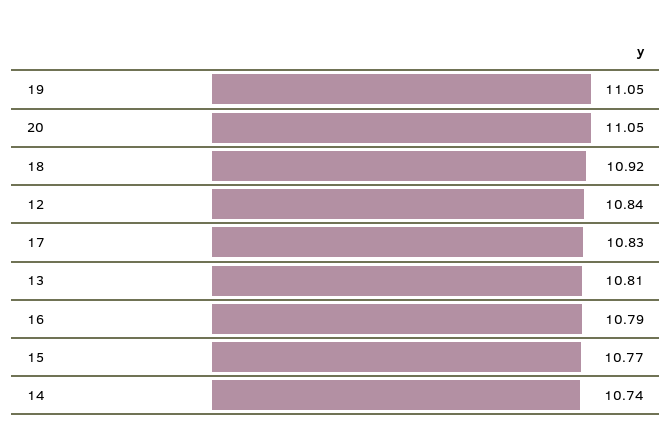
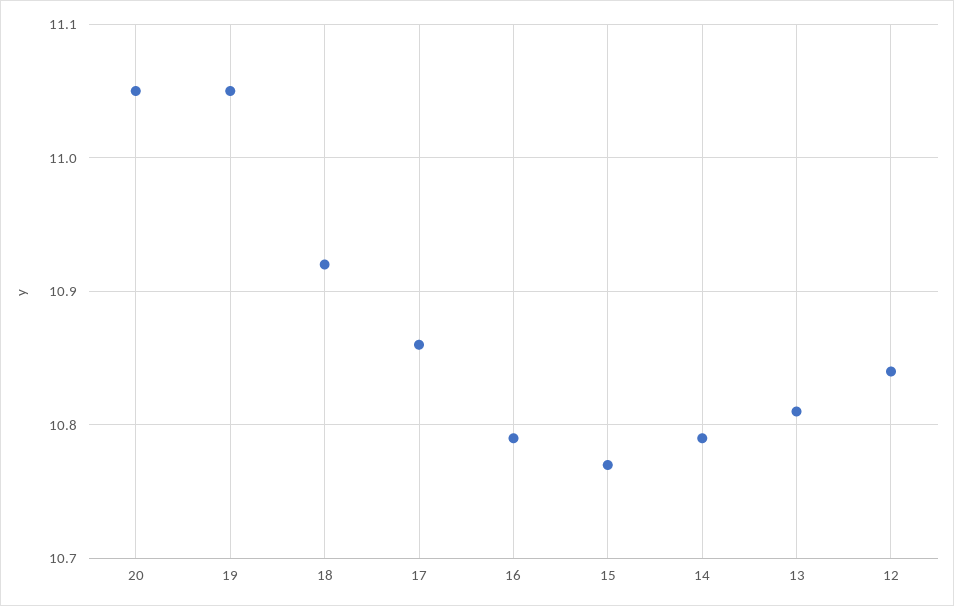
  {
    "19": 11.05,
    "20": 11.05,
    "18": 10.92,
    "12": 10.84,
-   "17": 10.83,
+   "17": 10.86,
    "13": 10.81,
    "16": 10.79,
    "15": 10.77,
-   "14": 10.74
+   "14": 10.79
  }

